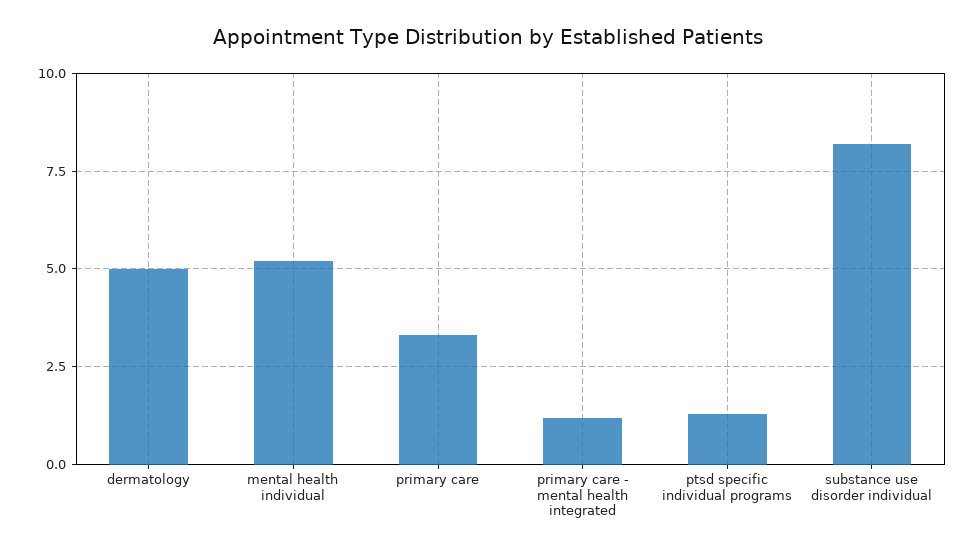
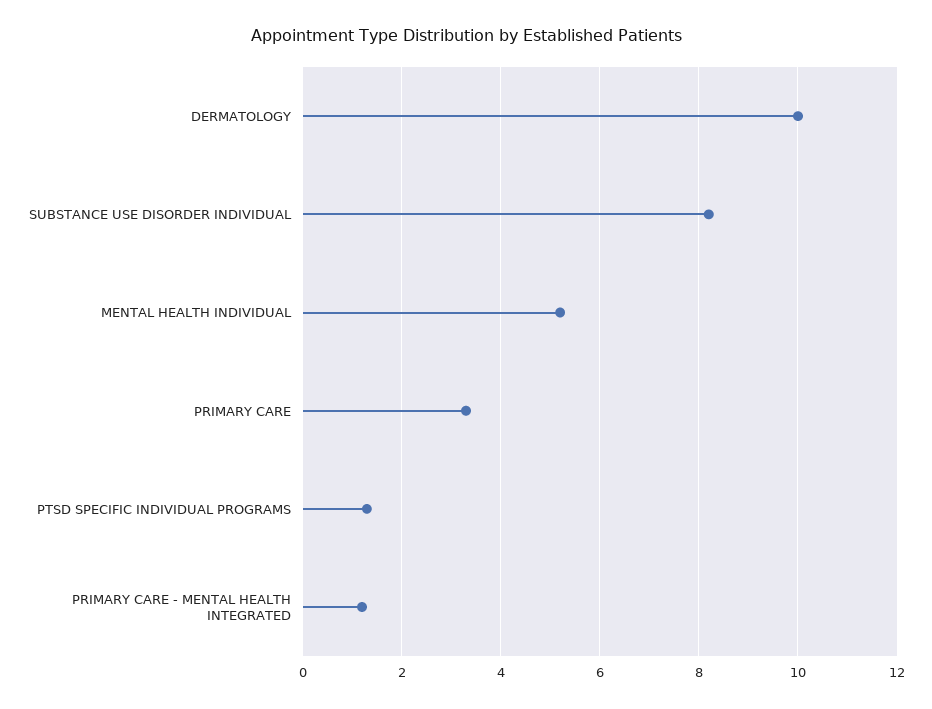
  {
-   "dermatology": 5,
+   "dermatology": 10,
    "mental health individual": 5,
    "primary care": 3.5,
    "primary care - mental health integrated": 1,
    "ptsd specific individual programs": 1.5,
    "substance use disorder individual": 8
  }

